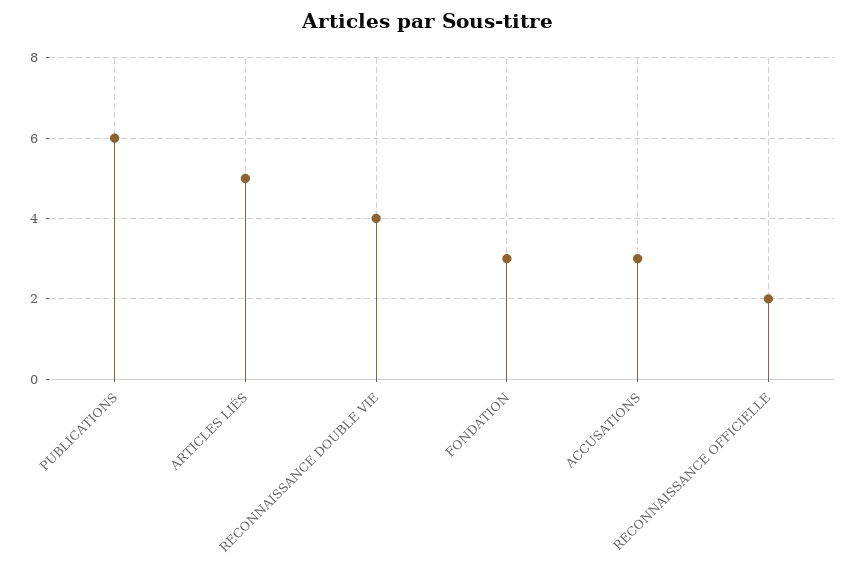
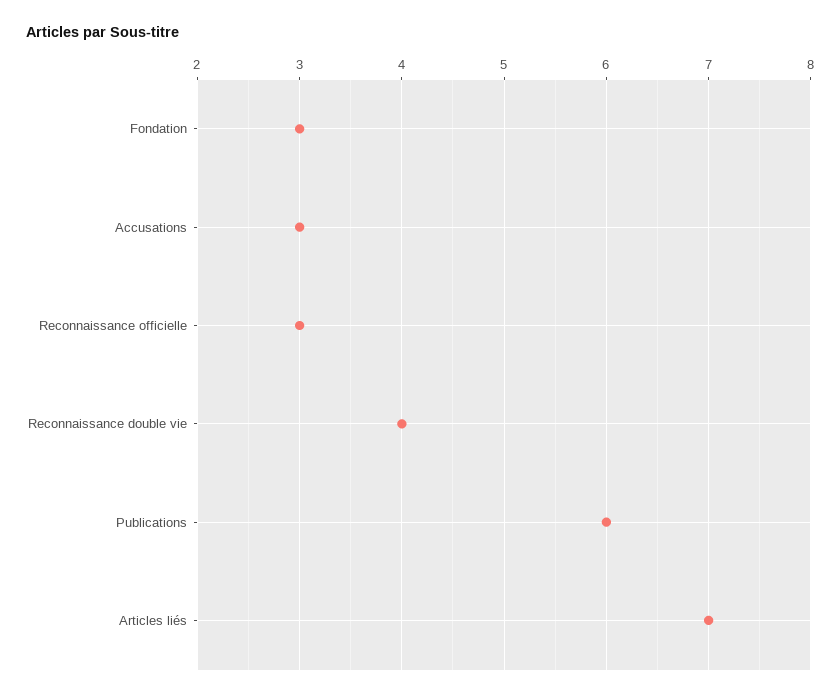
  {
    "PUBLICATIONS": 6,
-   "ARTICLES LIÉS": 5,
+   "ARTICLES LIÉS": 7,
    "RECONNAISSANCE DOUBLE VIE": 4,
    "FONDATION": 3,
    "ACCUSATIONS": 3,
-   "RECONNAISSANCE OFFICIELLE": 2
+   "RECONNAISSANCE OFFICIELLE": 3
  }

